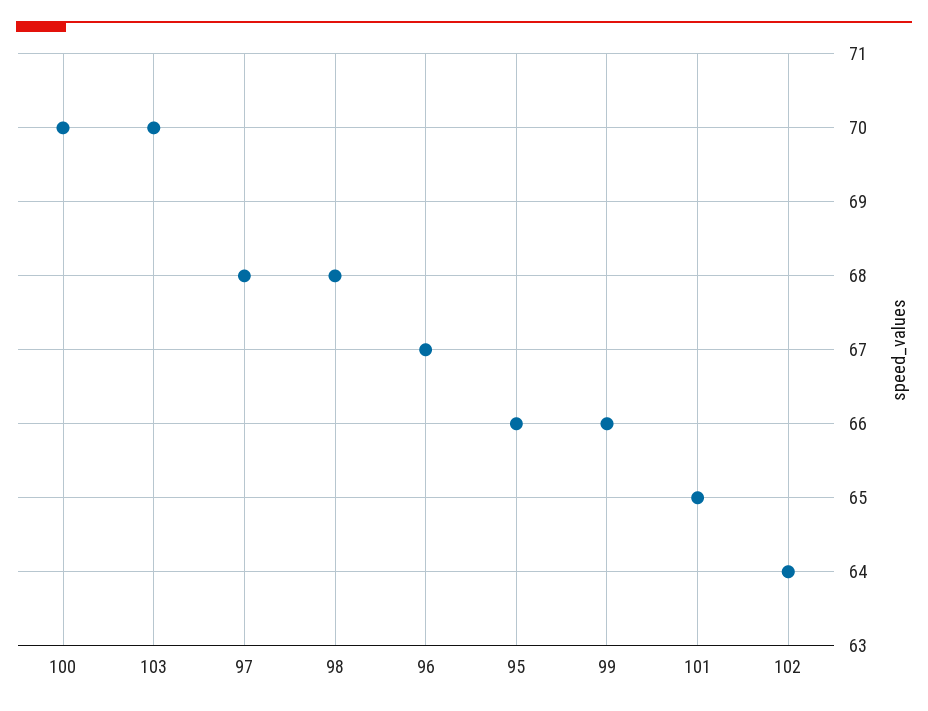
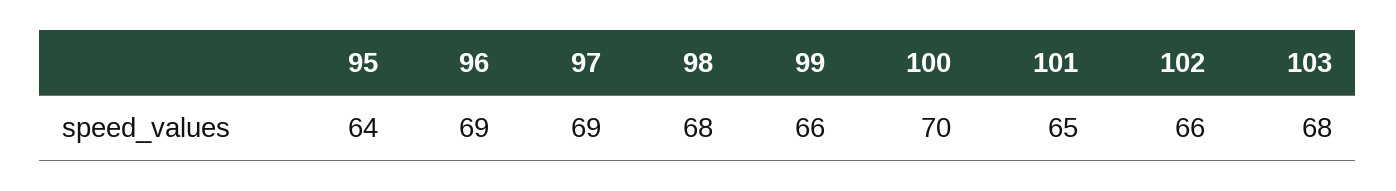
  {
    "100": 70,
-   "103": 70,
+   "103": 68,
-   "97": 68,
+   "97": 69,
    "98": 68,
-   "96": 67,
+   "96": 69,
-   "95": 66,
+   "95": 64,
    "99": 66,
    "101": 65,
-   "102": 64
+   "102": 66
  }

